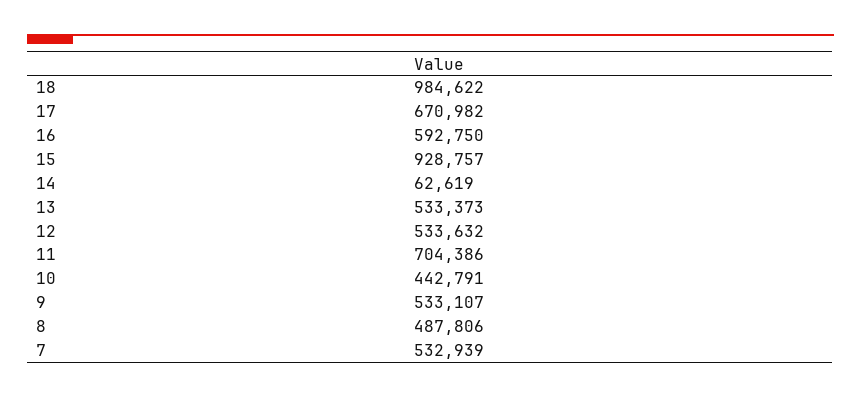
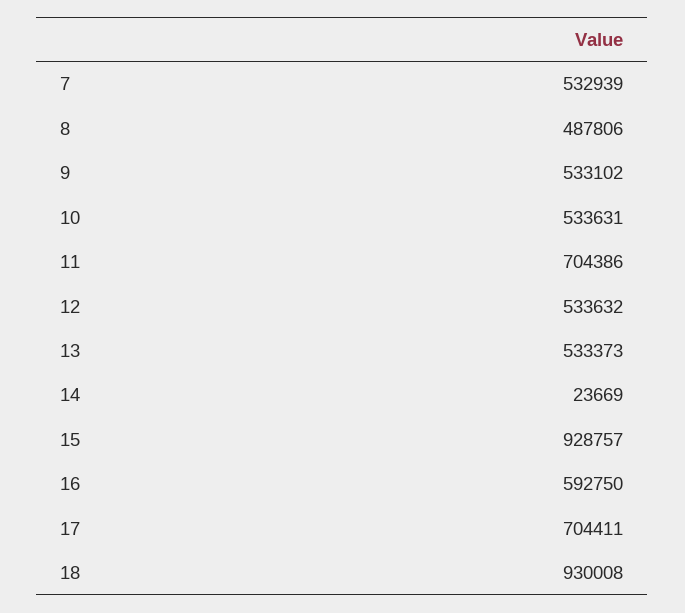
  {
-   "18": 984622,
+   "18": 930008,
-   "17": 670982,
+   "17": 704411,
    "16": 592750,
    "15": 928757,
-   "14": 62619,
+   "14": 23669,
    "13": 533373,
    "12": 533632,
    "11": 704386,
-   "10": 442791,
+   "10": 533631,
-   "9": 533107,
+   "9": 533102,
    "8": 487806,
    "7": 532939
  }

